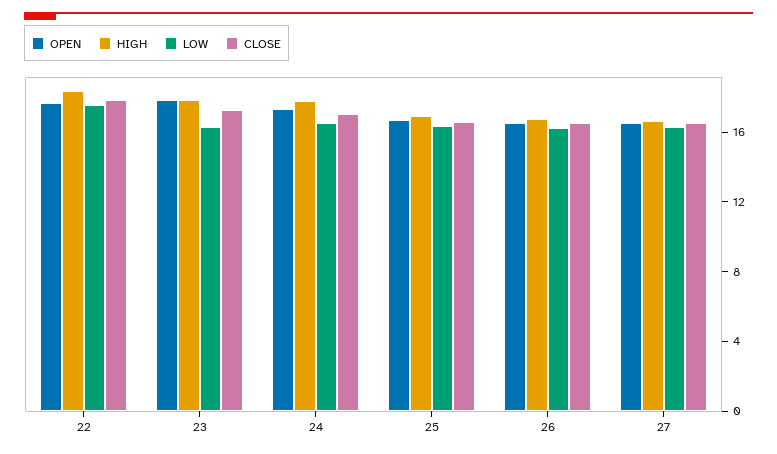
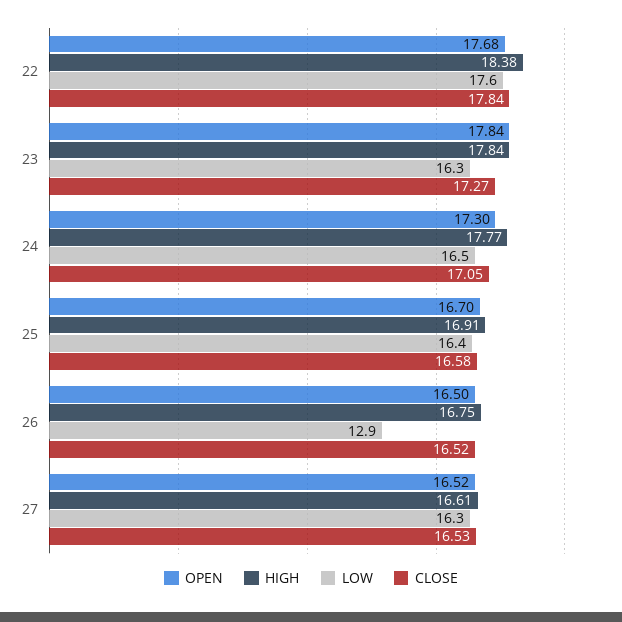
  {
    "OPEN": {
      "22": 17.68,
      "23": 17.84,
      "24": 17.3,
      "25": 16.7,
      "26": 16.5,
      "27": 16.52
    },
    "HIGH": {
      "22": 18.38,
      "23": 17.84,
      "24": 17.77,
      "25": 16.91,
      "26": 16.75,
      "27": 16.61
    },
    "LOW": {
      "22": 17.6,
      "23": 16.3,
      "24": 16.5,
      "25": 16.4,
-     "26": 16,
+     "26": 12.9,
      "27": 16.3
    },
    "CLOSE": {
      "22": 17.84,
      "23": 17.27,
      "24": 17.05,
      "25": 16.58,
      "26": 16.52,
      "27": 16.53
    }
  }

